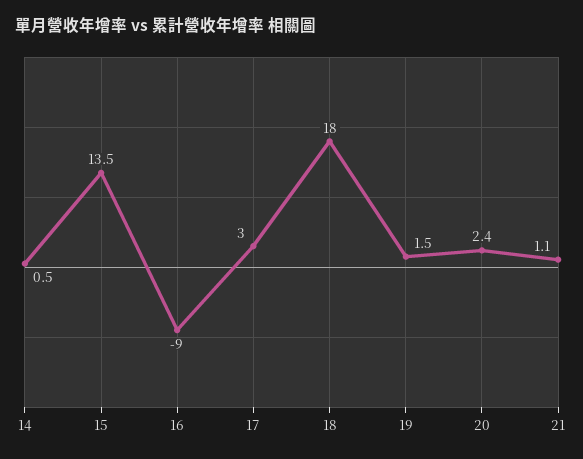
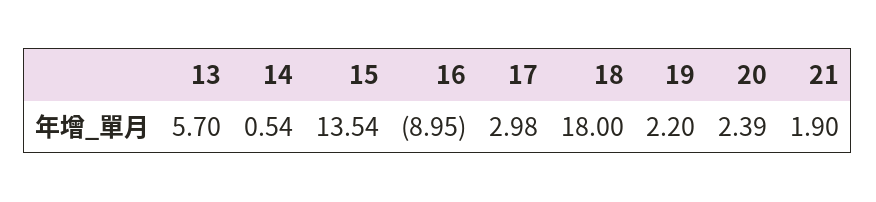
  {
    "14": 0.54,
    "15": 13.54,
    "16": -8.95,
    "17": 2.98,
    "18": 18,
-   "19": 1.5,
+   "19": 2.2,
    "20": 2.39,
-   "21": 1.1
+   "21": 1.9,
+   "13": 5.7
  }

